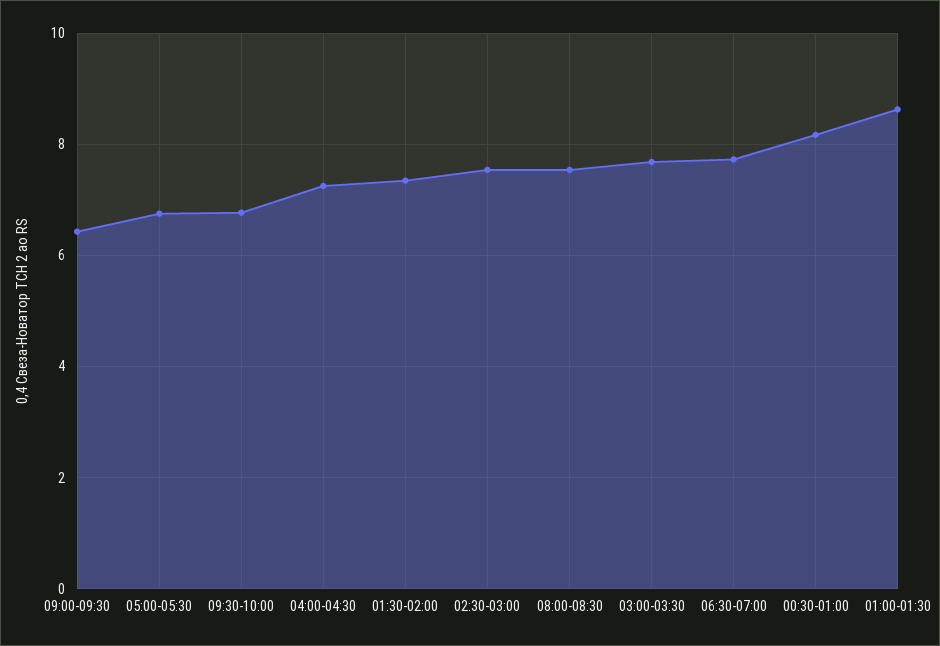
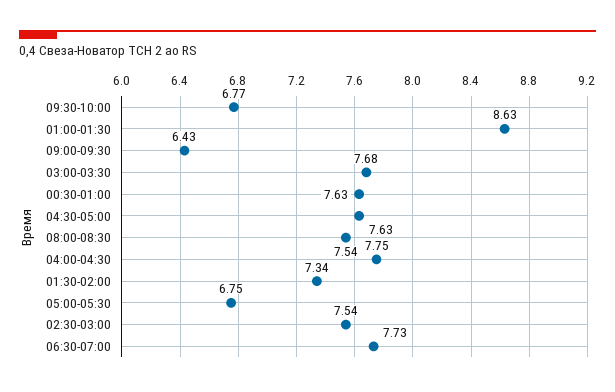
  {
    "09:00-09:30": 6.43,
    "05:00-05:30": 6.75,
    "09:30-10:00": 6.77,
-   "04:00-04:30": 7.2,
+   "04:00-04:30": 7.75,
    "01:30-02:00": 7.34,
    "02:30-03:00": 7.54,
    "08:00-08:30": 7.54,
    "03:00-03:30": 7.68,
    "06:30-07:00": 7.73,
-   "00:30-01:00": 8.2,
+   "00:30-01:00": 7.63,
-   "01:00-01:30": 8.63
+   "01:00-01:30": 8.63,
+   "04:30-05:00": 7.63
  }

